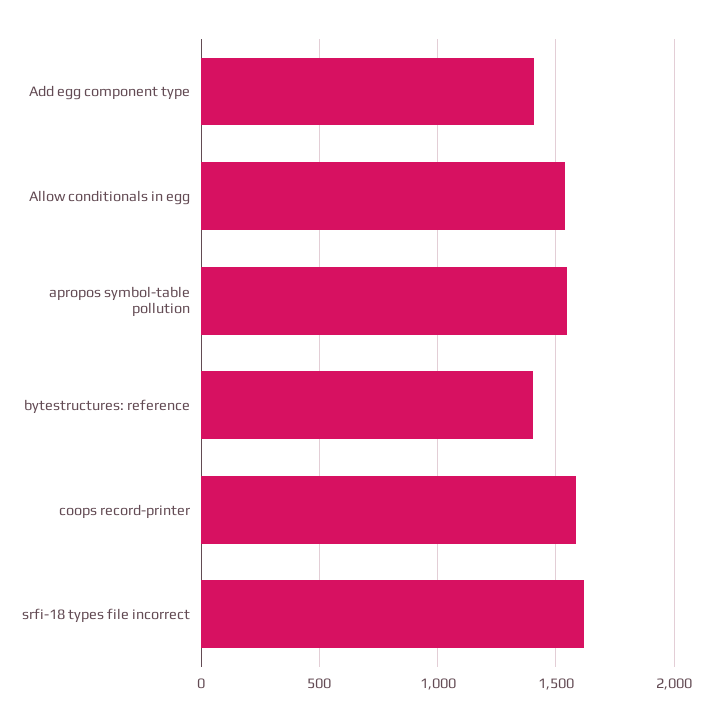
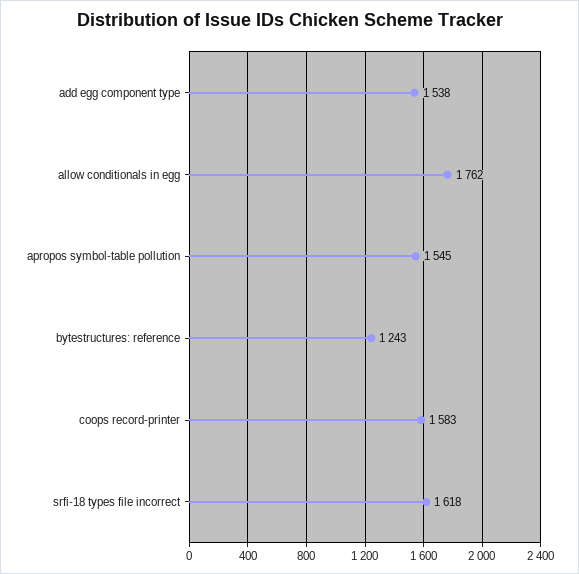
  {
-   "Add egg component type": 1400,
+   "Add egg component type": 1538,
-   "Allow conditionals in egg": 1550,
+   "Allow conditionals in egg": 1762,
    "apropos symbol-table pollution": 1545,
-   "bytestructures: reference": 1400,
+   "bytestructures: reference": 1243,
    "coops record-printer": 1583,
    "srfi-18 types file incorrect": 1618
  }

